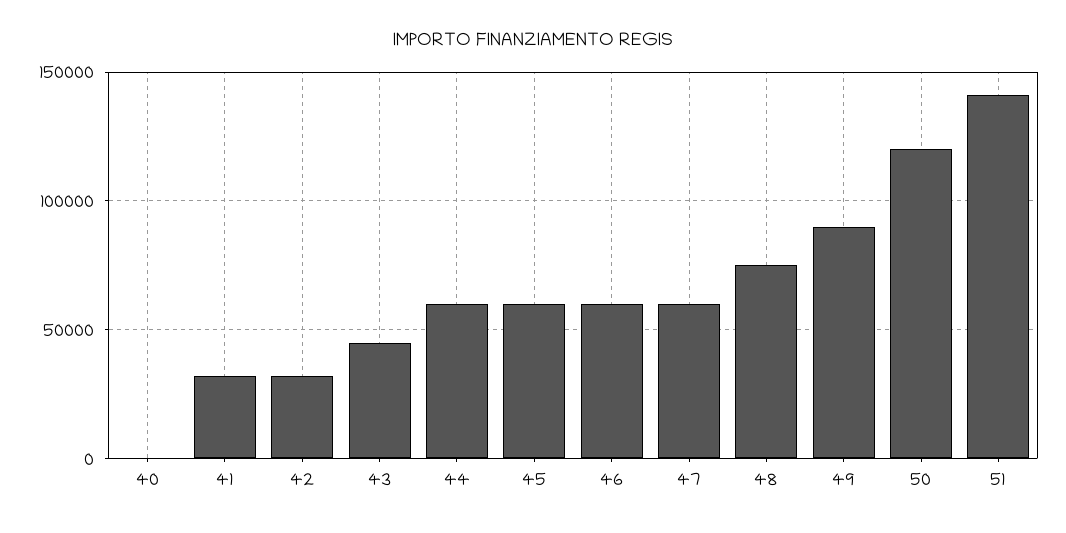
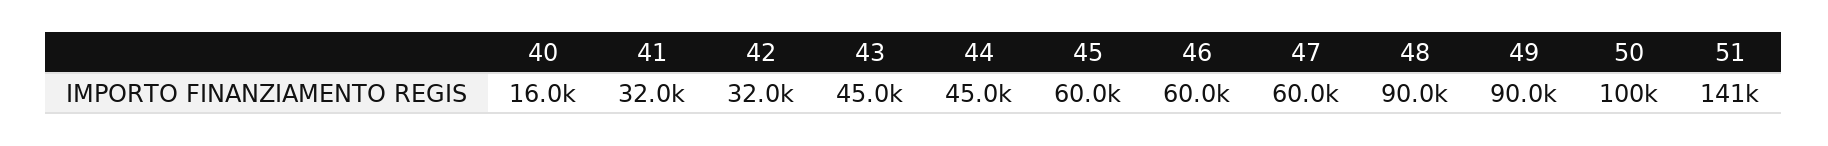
  {
-   "40": 0,
+   "40": 16000,
    "41": 32000,
    "42": 32000,
    "43": 45000,
-   "44": 60000,
+   "44": 45000,
    "45": 60000,
    "46": 60000,
    "47": 60000,
-   "48": 75000,
+   "48": 90000,
    "49": 90000,
-   "50": 120000,
+   "50": 100000,
    "51": 141000
  }

